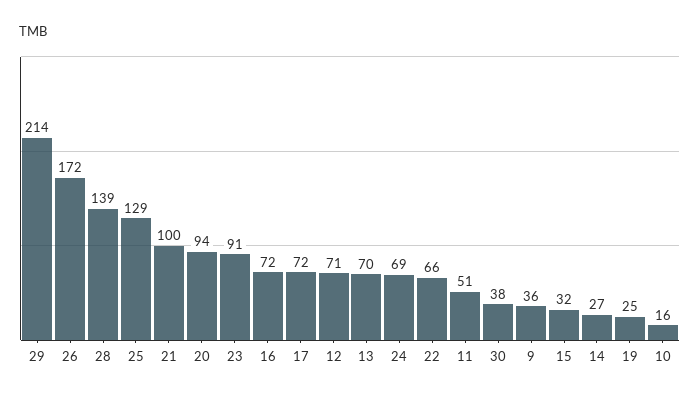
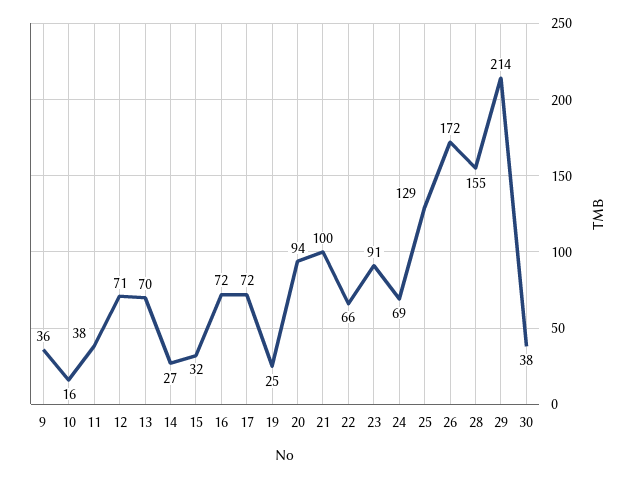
  {
    "29": 214,
    "26": 172,
-   "28": 139,
+   "28": 155,
    "25": 129,
    "21": 100,
    "20": 94,
    "23": 91,
    "16": 72,
    "17": 72,
    "12": 71,
    "13": 70,
    "24": 69,
    "22": 66,
-   "11": 51,
+   "11": 38,
    "30": 38,
    "9": 36,
    "15": 32,
    "14": 27,
    "19": 25,
    "10": 16
  }

